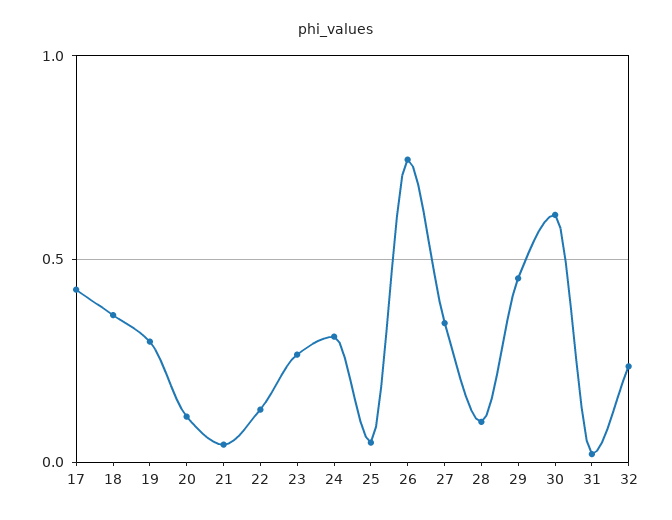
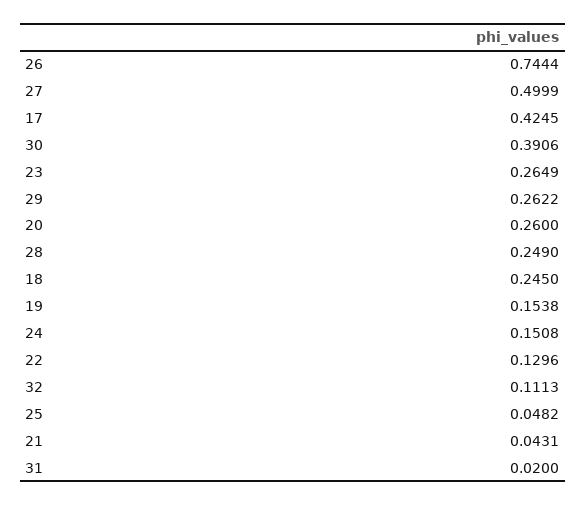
  {
    "17": 0.4245,
-   "18": 0.35,
+   "18": 0.245,
-   "19": 0.3,
+   "19": 0.1538,
-   "20": 0.1,
+   "20": 0.26,
    "21": 0.0431,
    "22": 0.1296,
    "23": 0.2649,
-   "24": 0.3,
+   "24": 0.1508,
    "25": 0.0482,
    "26": 0.7444,
-   "27": 0.35,
+   "27": 0.4999,
-   "28": 0.1,
+   "28": 0.249,
-   "29": 0.45,
+   "29": 0.2622,
-   "30": 0.6,
+   "30": 0.3906,
    "31": 0.02,
-   "32": 0.25
+   "32": 0.1113
  }

